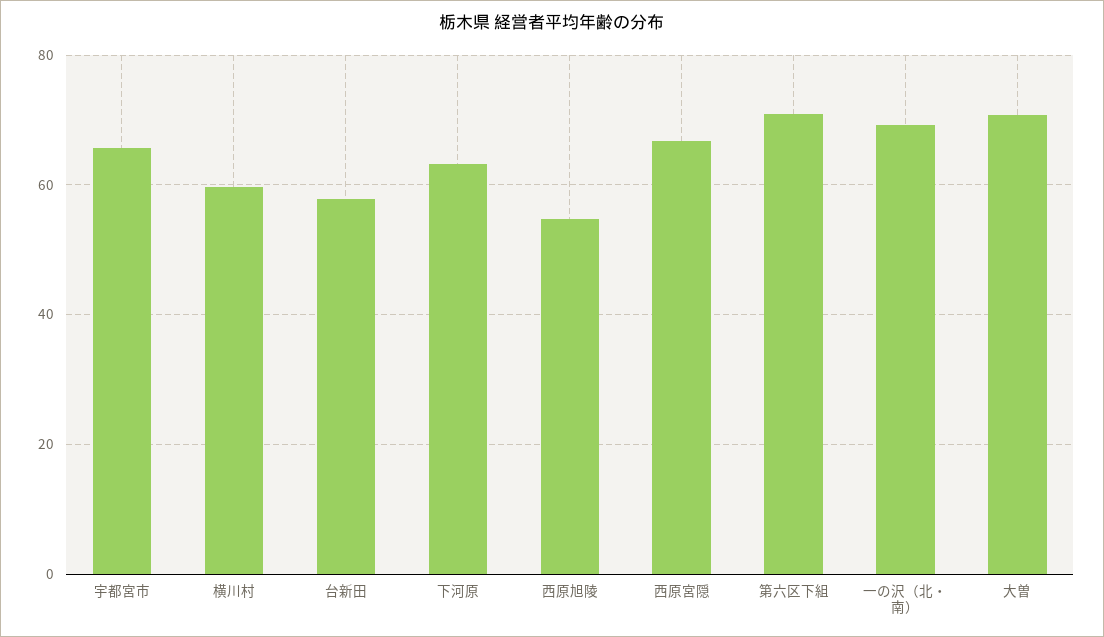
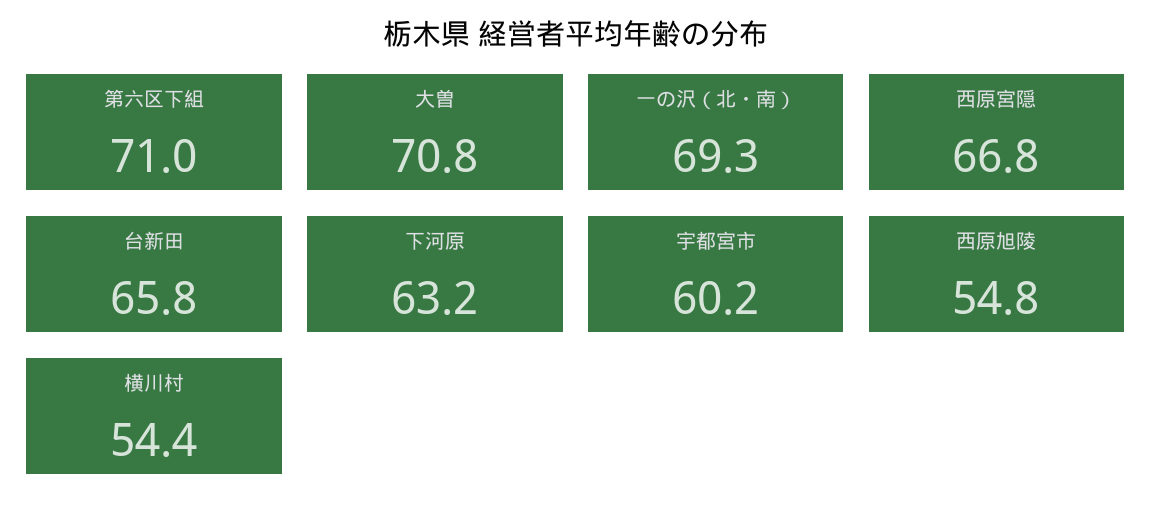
  {
-   "宇都宮市": 66,
+   "宇都宮市": 60.2,
-   "横川村": 60,
+   "横川村": 54.4,
-   "台新田": 58,
+   "台新田": 65.8,
    "下河原": 63.2,
    "西原旭陵": 54.8,
    "西原宮隠": 66.8,
    "第六区下組": 71,
    "一の沢（北・南）": 69.3,
    "大曽": 70.8
  }

